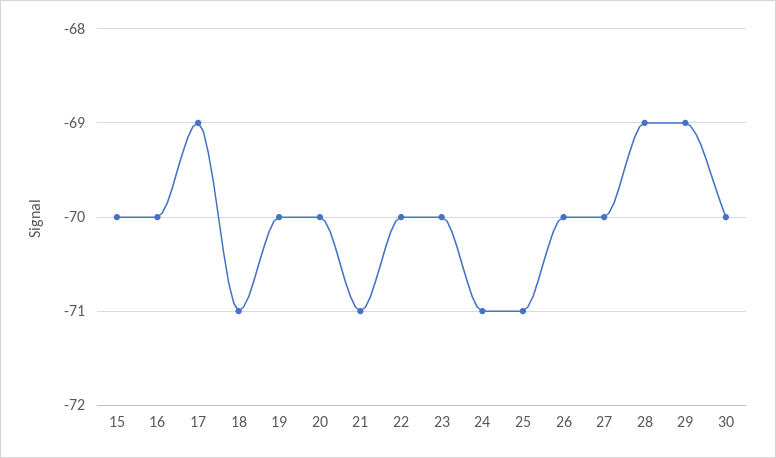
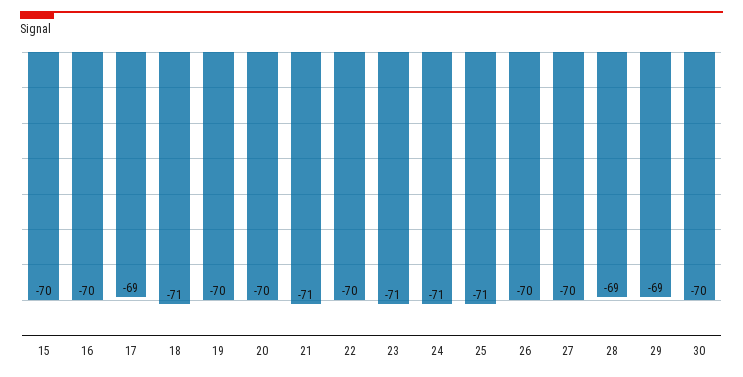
  {
    "15": -70,
    "16": -70,
    "17": -69,
    "18": -71,
    "19": -70,
    "20": -70,
    "21": -71,
    "22": -70,
-   "23": -70,
+   "23": -71,
    "24": -71,
    "25": -71,
    "26": -70,
    "27": -70,
    "28": -69,
    "29": -69,
    "30": -70
  }

